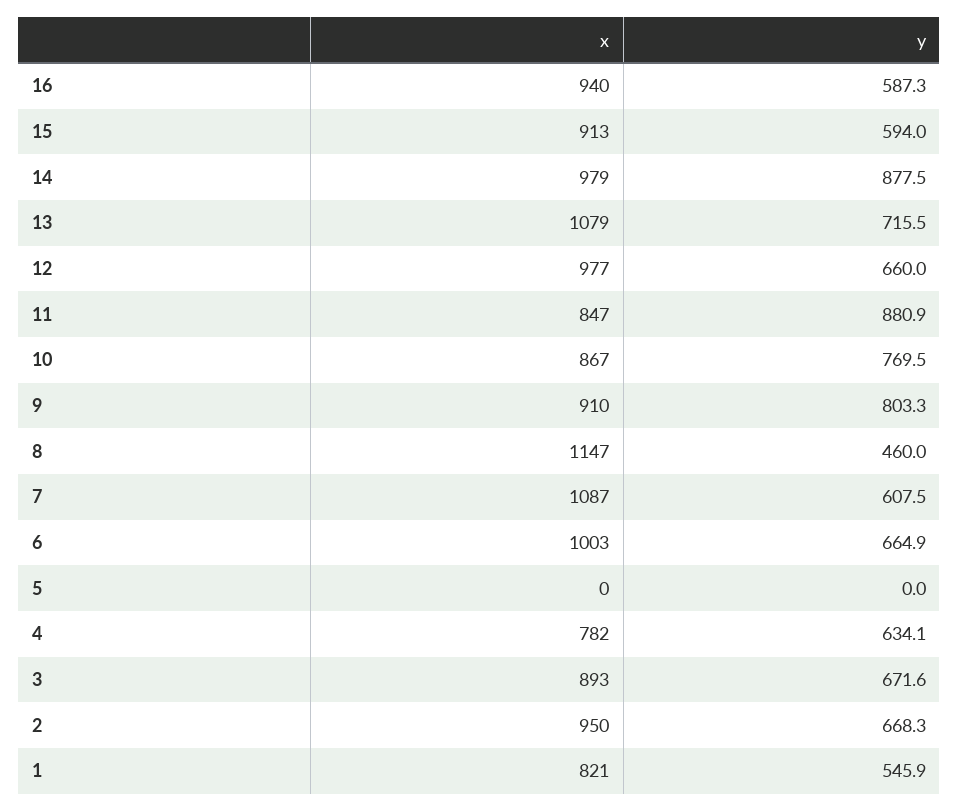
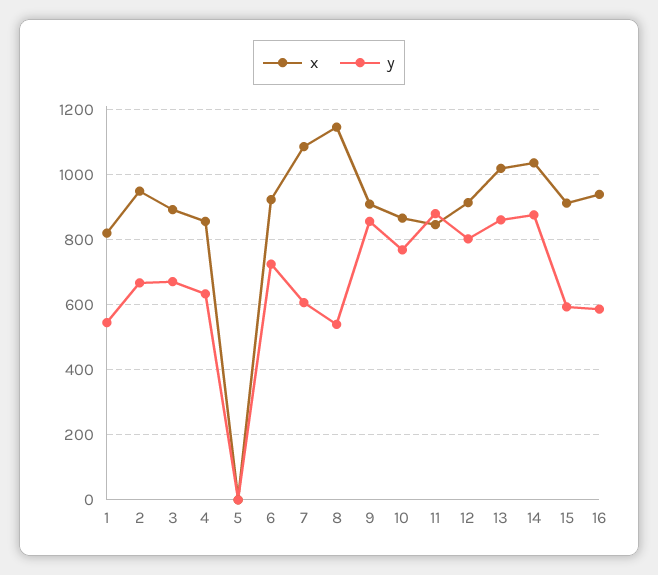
  {
    "x": {
      "16": 940,
      "15": 913,
-     "14": 979,
+     "14": 1040,
-     "13": 1079,
+     "13": 1020,
-     "12": 977,
+     "12": 920,
      "11": 847,
      "10": 867,
      "9": 910,
      "8": 1147,
      "7": 1087,
-     "6": 1003,
+     "6": 920,
      "5": 0,
-     "4": 782,
+     "4": 860,
      "3": 893,
      "2": 950,
      "1": 821
    },
    "y": {
      "16": 587.3,
      "15": 594,
      "14": 877.5,
-     "13": 715.5,
+     "13": 860,
-     "12": 660,
+     "12": 800,
      "11": 880.9,
      "10": 769.5,
-     "9": 803.3,
+     "9": 860,
-     "8": 460,
+     "8": 540,
      "7": 607.5,
-     "6": 664.9,
+     "6": 720,
      "5": 0,
      "4": 634.1,
      "3": 671.6,
      "2": 668.3,
      "1": 545.9
    }
  }

